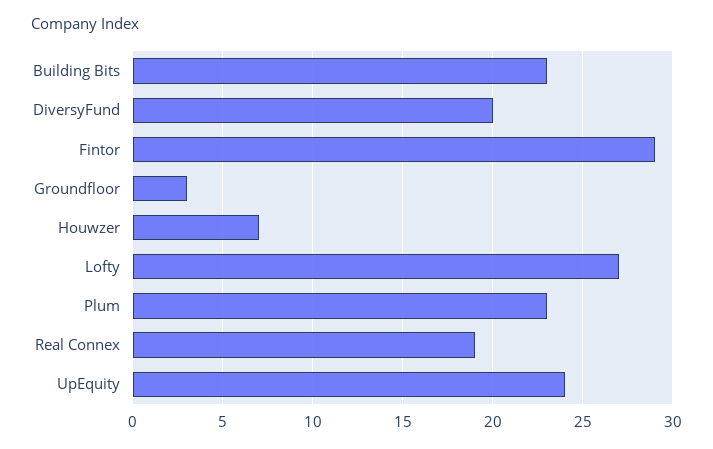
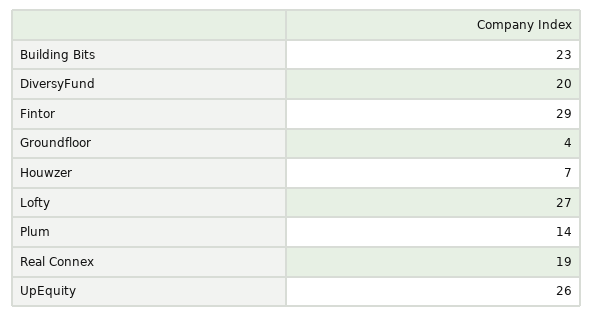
  {
    "Building Bits": 23,
    "DiversyFund": 20,
    "Fintor": 29,
-   "Groundfloor": 3,
+   "Groundfloor": 4,
    "Houwzer": 7,
    "Lofty": 27,
-   "Plum": 23,
+   "Plum": 14,
    "Real Connex": 19,
-   "UpEquity": 24
+   "UpEquity": 26
  }

